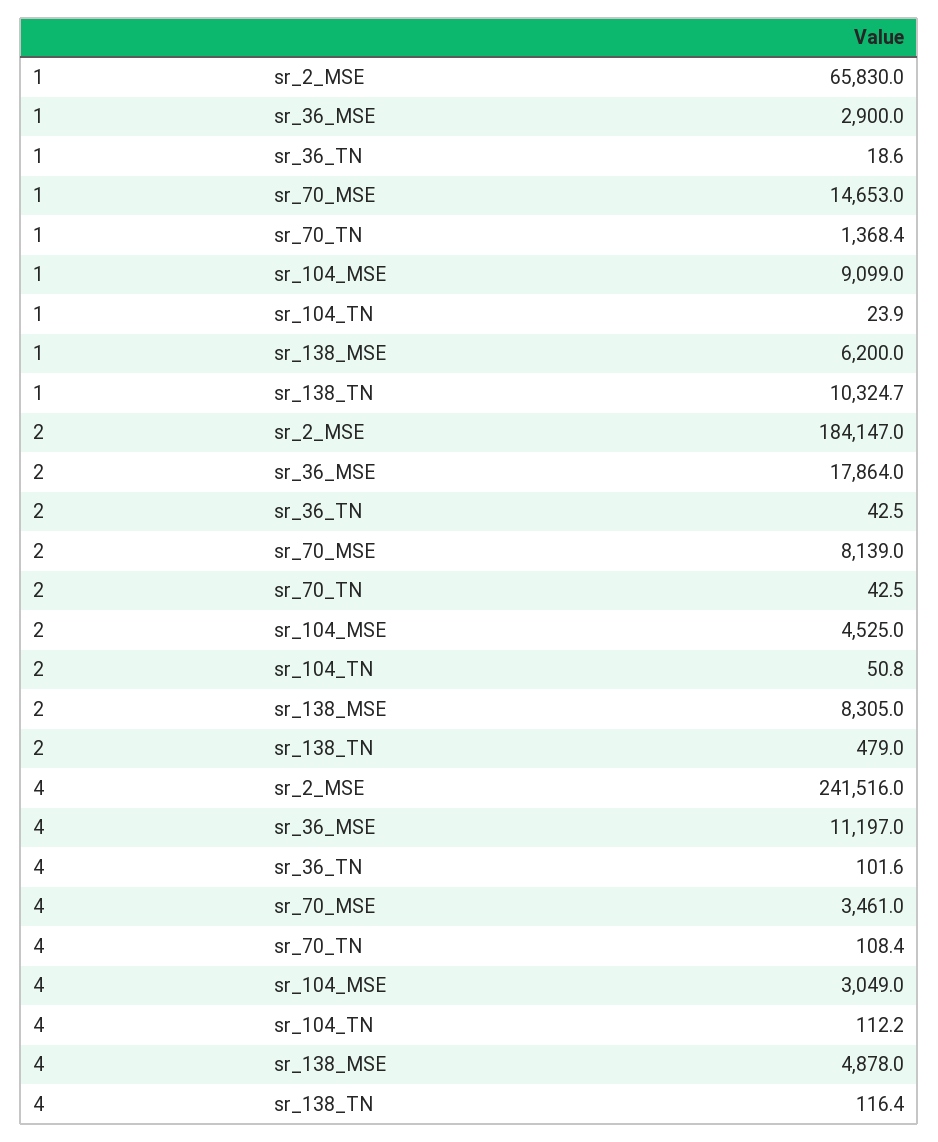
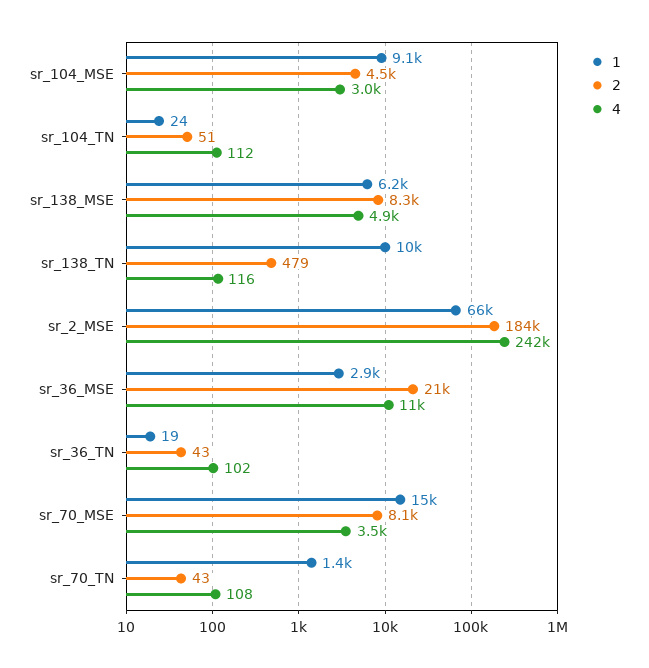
  {
    "1": {
      "sr_2_MSE": 65830,
      "sr_36_MSE": 2900,
      "sr_36_TN": 18.6,
      "sr_70_MSE": 14653,
      "sr_70_TN": 1368.4,
      "sr_104_MSE": 9099,
      "sr_104_TN": 23.9,
      "sr_138_MSE": 6200,
      "sr_138_TN": 10324.7
    },
    "2": {
      "sr_2_MSE": 184147,
-     "sr_36_MSE": 17864,
+     "sr_36_MSE": 21000,
      "sr_36_TN": 42.5,
      "sr_70_MSE": 8139,
      "sr_70_TN": 42.5,
      "sr_104_MSE": 4525,
      "sr_104_TN": 50.8,
      "sr_138_MSE": 8305,
      "sr_138_TN": 479
    },
    "4": {
      "sr_2_MSE": 241516,
      "sr_36_MSE": 11197,
      "sr_36_TN": 101.6,
      "sr_70_MSE": 3461,
      "sr_70_TN": 108.4,
      "sr_104_MSE": 3049,
      "sr_104_TN": 112.2,
      "sr_138_MSE": 4878,
      "sr_138_TN": 116.4
    }
  }

